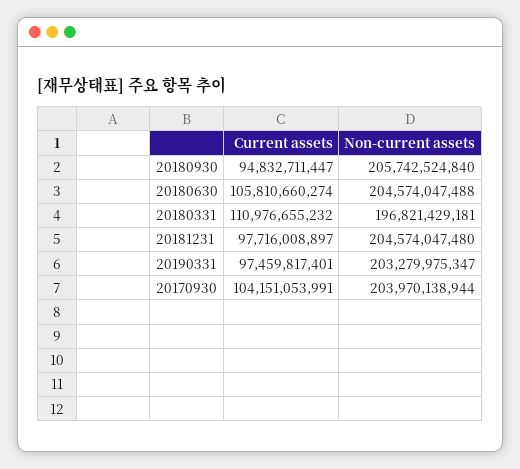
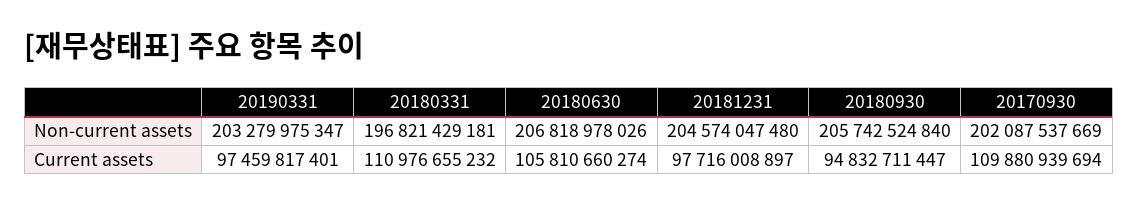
  {
    "Current assets": {
      "20180930": 94832711447,
      "20180630": 105810660274,
      "20180331": 110976655232,
      "20181231": 97716008897,
      "20190331": 97459817401,
-     "20170930": 104151053991
+     "20170930": 109880939694
    },
    "Non-current assets": {
      "20180930": 205742524840,
-     "20180630": 204574047488,
+     "20180630": 206818978026,
      "20180331": 196821429181,
      "20181231": 204574047480,
      "20190331": 203279975347,
-     "20170930": 203970138944
+     "20170930": 202087537669
    }
  }

